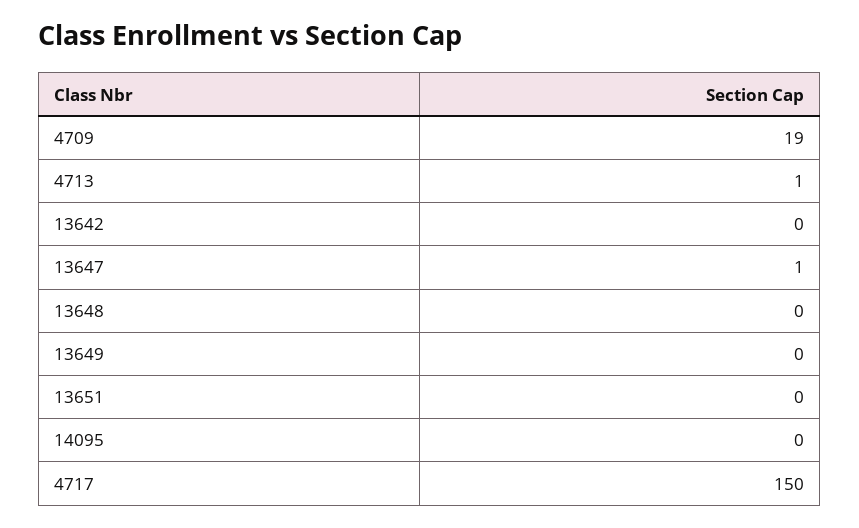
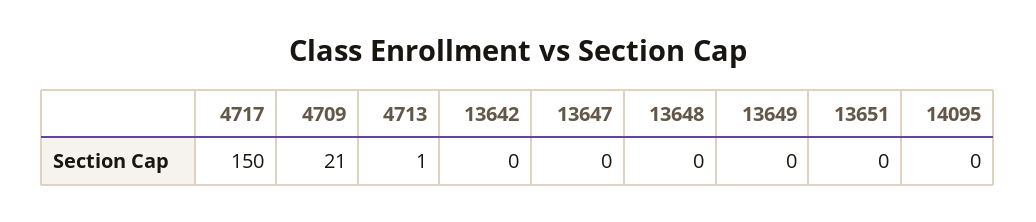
  {
-   "4709": 19,
+   "4709": 21,
    "4713": 1,
    "13642": 0,
-   "13647": 1,
+   "13647": 0,
    "13648": 0,
    "13649": 0,
    "13651": 0,
    "14095": 0,
    "4717": 150
  }

